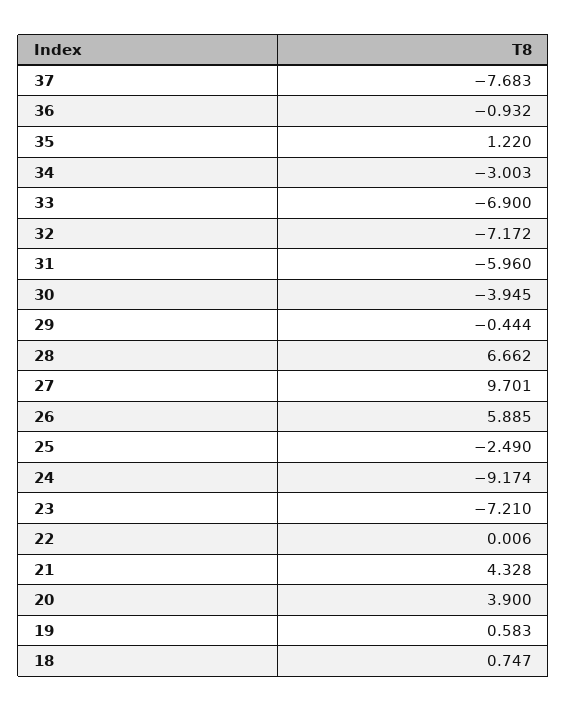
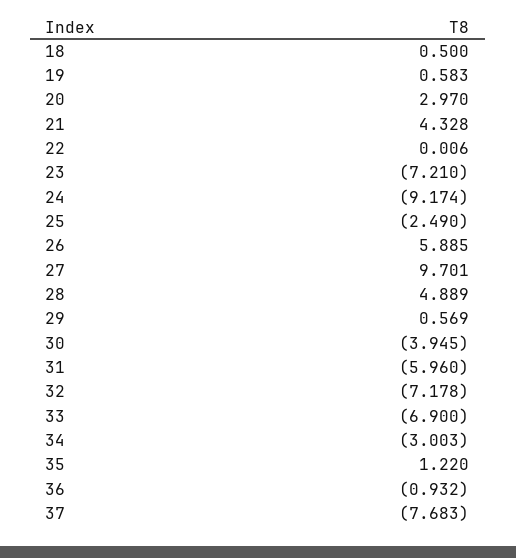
  {
    "37": -7.683,
    "36": -0.932,
    "35": 1.22,
    "34": -3.003,
    "33": -6.9,
-   "32": -7.172,
+   "32": -7.178,
    "31": -5.96,
    "30": -3.945,
-   "29": -0.444,
+   "29": 0.569,
-   "28": 6.662,
+   "28": 4.889,
    "27": 9.701,
    "26": 5.885,
    "25": -2.49,
    "24": -9.174,
    "23": -7.21,
    "22": 0.006,
    "21": 4.328,
-   "20": 3.9,
+   "20": 2.97,
    "19": 0.583,
-   "18": 0.747
+   "18": 0.5
  }

